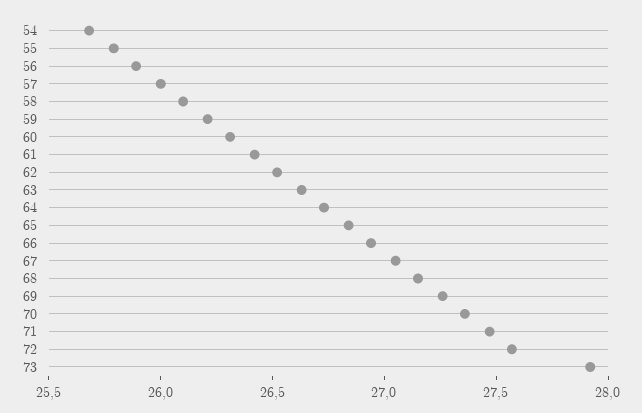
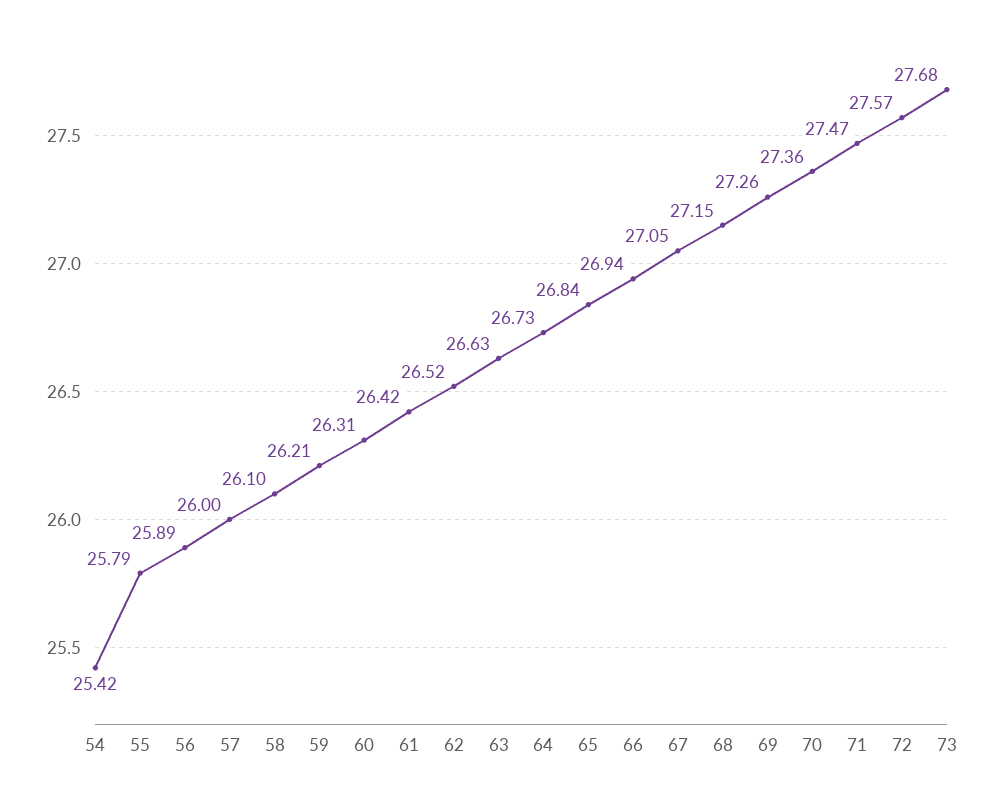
  {
-   "54": 25.7,
+   "54": 25.42,
    "55": 25.79,
    "56": 25.89,
    "57": 26,
    "58": 26.1,
    "59": 26.21,
    "60": 26.31,
    "61": 26.42,
    "62": 26.52,
    "63": 26.63,
    "64": 26.73,
    "65": 26.84,
    "66": 26.94,
    "67": 27.05,
    "68": 27.15,
    "69": 27.26,
    "70": 27.36,
    "71": 27.47,
    "72": 27.57,
-   "73": 27.9
+   "73": 27.68
  }

